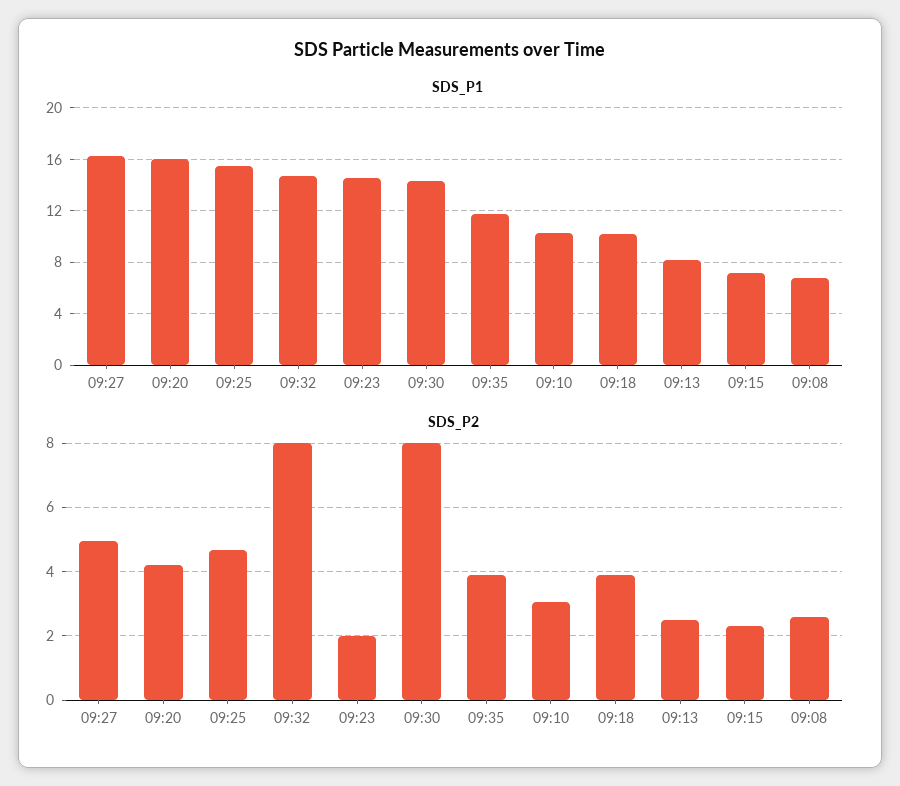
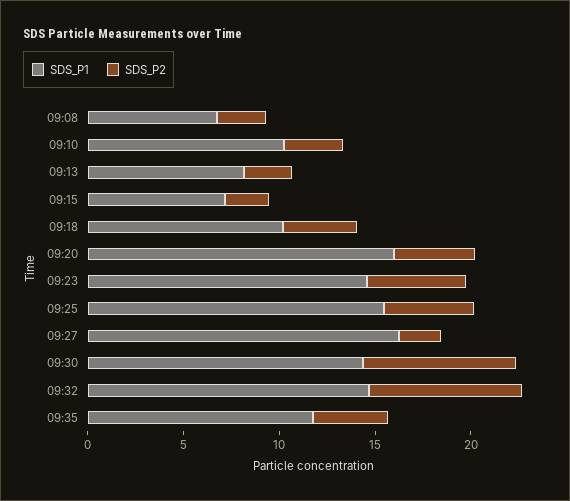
  {
    "SDS_P1": {
      "09:27": 16.5,
      "09:20": 16,
      "09:25": 15.5,
      "09:32": 14.5,
      "09:23": 14.5,
      "09:30": 14.5,
      "09:35": 12,
      "09:10": 10.5,
      "09:18": 10,
      "09:13": 8,
      "09:15": 7,
      "09:08": 7
    },
    "SDS_P2": {
-     "09:27": 5,
+     "09:27": 2,
      "09:20": 4.2,
      "09:25": 4.6,
      "09:32": 8,
-     "09:23": 2,
+     "09:23": 5,
      "09:30": 8,
      "09:35": 4,
      "09:10": 3,
      "09:18": 4,
      "09:13": 2.6,
      "09:15": 2.4,
      "09:08": 2.6
    }
  }

